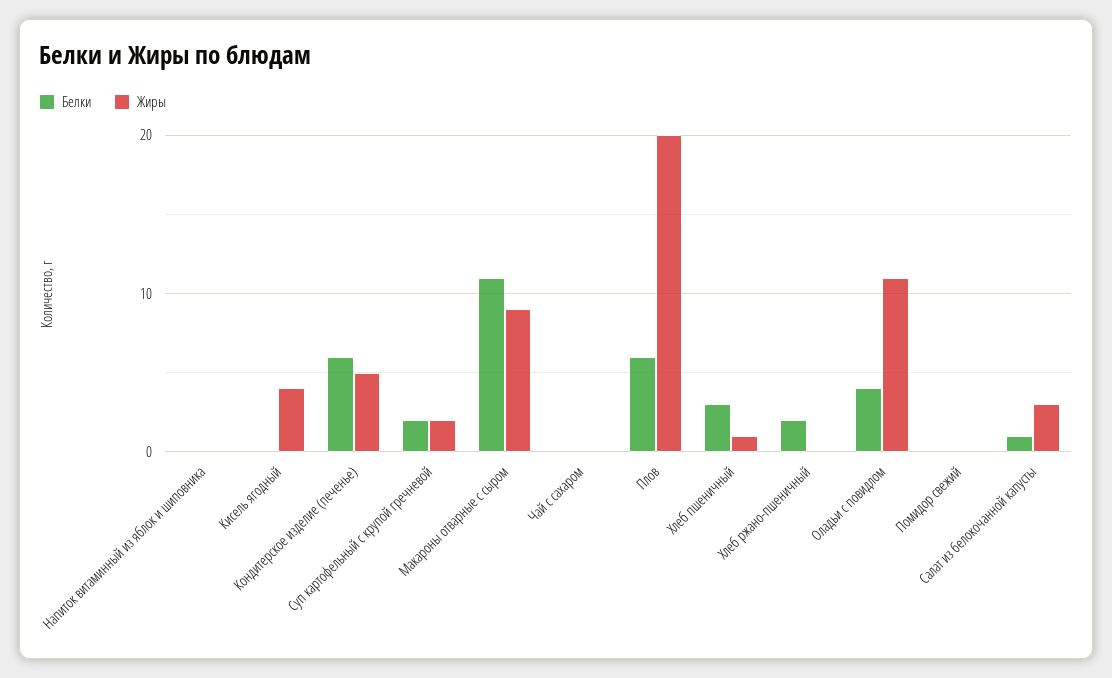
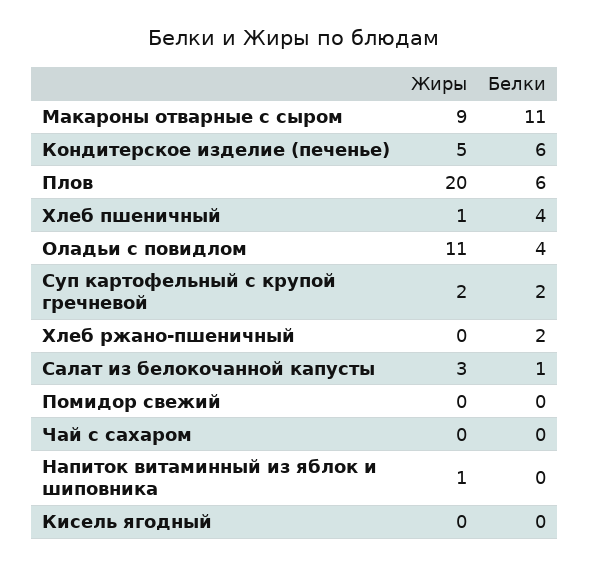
  {
    "Белки": {
      "Напиток витаминный из яблок и шиповника": 0,
      "Кисель ягодный": 0,
      "Кондитерское изделие (печенье)": 6,
      "Суп картофельный с крупой гречневой": 2,
      "Макароны отварные с сыром": 11,
      "Чай с сахаром": 0,
      "Плов": 6,
-     "Хлеб пшеничный": 3,
+     "Хлеб пшеничный": 4,
      "Хлеб ржано-пшеничный": 2,
      "Оладьи с повидлом": 4,
      "Помидор свежий": 0,
      "Салат из белокочанной капусты": 1
    },
    "Жиры": {
-     "Напиток витаминный из яблок и шиповника": 0,
+     "Напиток витаминный из яблок и шиповника": 1,
-     "Кисель ягодный": 4,
+     "Кисель ягодный": 0,
      "Кондитерское изделие (печенье)": 5,
      "Суп картофельный с крупой гречневой": 2,
      "Макароны отварные с сыром": 9,
      "Чай с сахаром": 0,
      "Плов": 20,
      "Хлеб пшеничный": 1,
      "Хлеб ржано-пшеничный": 0,
      "Оладьи с повидлом": 11,
      "Помидор свежий": 0,
      "Салат из белокочанной капусты": 3
    }
  }

